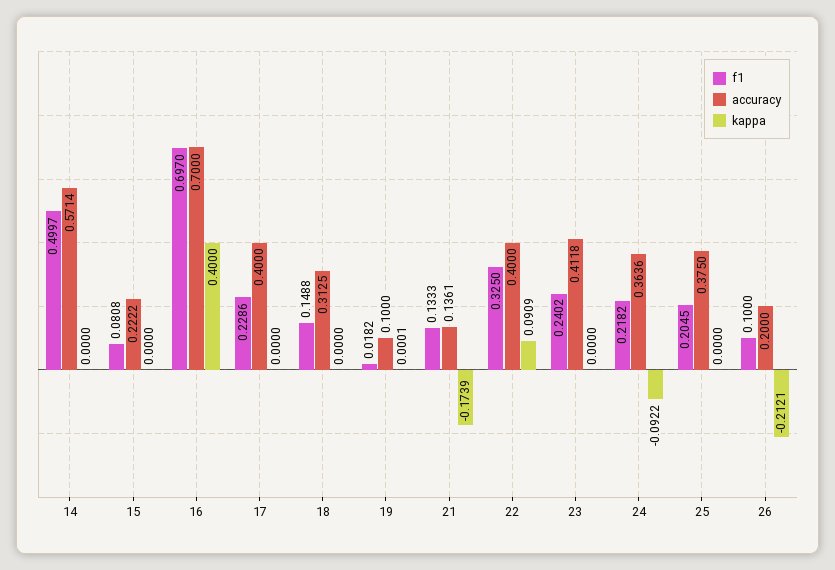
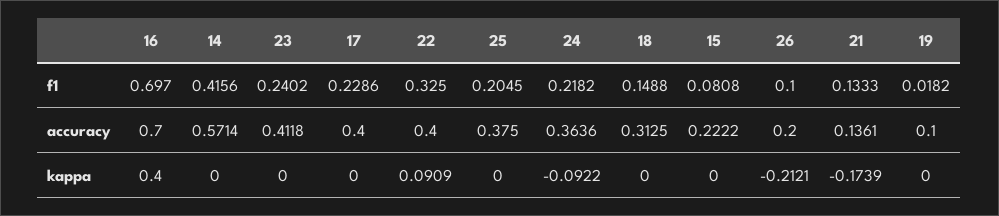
  {
    "f1": {
-     "14": 0.4997,
+     "14": 0.4156,
      "15": 0.0808,
      "16": 0.697,
      "17": 0.2286,
      "18": 0.1488,
      "19": 0.0182,
      "21": 0.1333,
      "22": 0.325,
      "23": 0.2402,
      "24": 0.2182,
      "25": 0.2045,
      "26": 0.1
    },
    "accuracy": {
      "14": 0.5714,
      "15": 0.2222,
      "16": 0.7,
      "17": 0.4,
      "18": 0.3125,
      "19": 0.1,
      "21": 0.1361,
      "22": 0.4,
      "23": 0.4118,
      "24": 0.3636,
      "25": 0.375,
      "26": 0.2
    },
    "kappa": {
      "14": 0,
      "15": 0,
      "16": 0.4,
      "17": 0,
      "18": 0,
-     "19": 0.0001,
+     "19": 0,
      "21": -0.1739,
      "22": 0.0909,
      "23": 0,
      "24": -0.0922,
      "25": 0,
      "26": -0.2121
    }
  }

